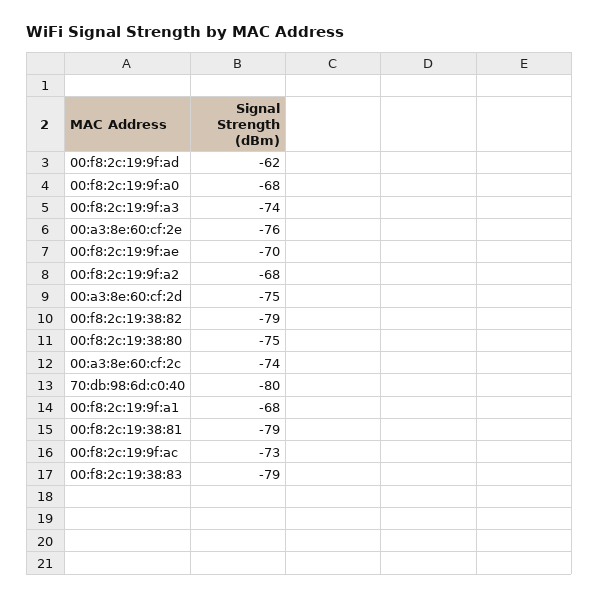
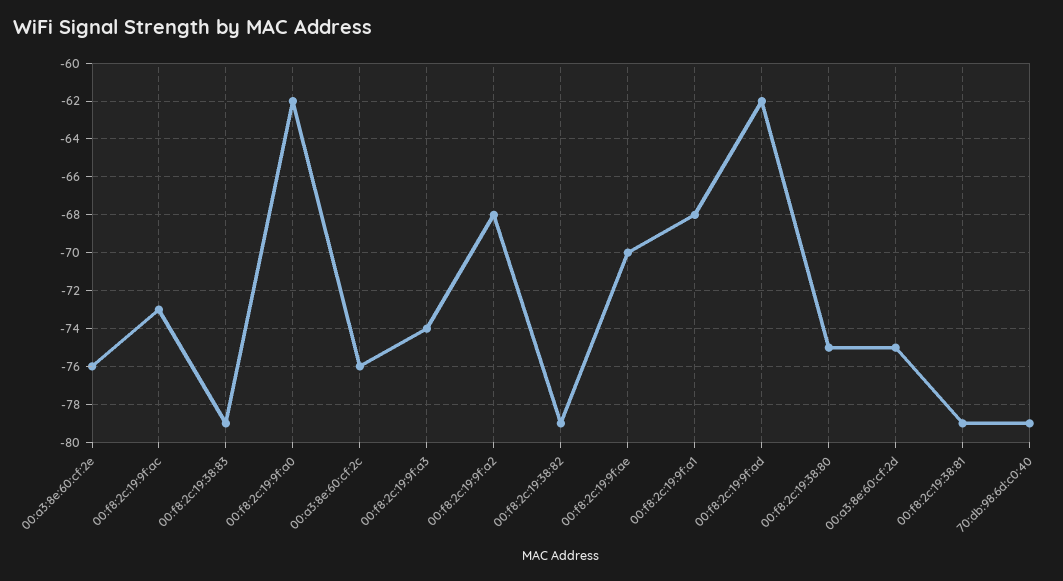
  {
    "00:f8:2c:19:9f:ad": -62,
-   "00:f8:2c:19:9f:a0": -68,
+   "00:f8:2c:19:9f:a0": -62,
    "00:f8:2c:19:9f:a3": -74,
    "00:a3:8e:60:cf:2e": -76,
    "00:f8:2c:19:9f:ae": -70,
    "00:f8:2c:19:9f:a2": -68,
    "00:a3:8e:60:cf:2d": -75,
    "00:f8:2c:19:38:82": -79,
    "00:f8:2c:19:38:80": -75,
-   "00:a3:8e:60:cf:2c": -74,
+   "00:a3:8e:60:cf:2c": -76,
-   "70:db:98:6d:c0:40": -80,
+   "70:db:98:6d:c0:40": -79,
    "00:f8:2c:19:9f:a1": -68,
    "00:f8:2c:19:38:81": -79,
    "00:f8:2c:19:9f:ac": -73,
    "00:f8:2c:19:38:83": -79
  }

